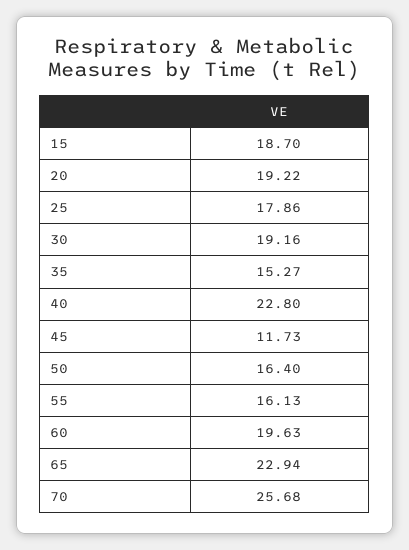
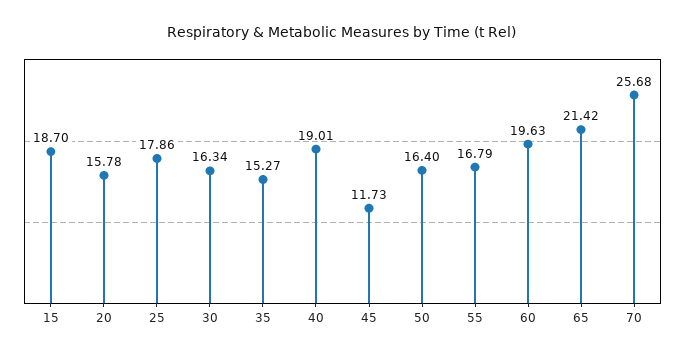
  {
    "15": 18.7,
-   "20": 19.22,
+   "20": 15.78,
    "25": 17.86,
-   "30": 19.16,
+   "30": 16.34,
    "35": 15.27,
-   "40": 22.8,
+   "40": 19.01,
    "45": 11.73,
    "50": 16.4,
-   "55": 16.13,
+   "55": 16.79,
    "60": 19.63,
-   "65": 22.94,
+   "65": 21.42,
    "70": 25.68
  }

